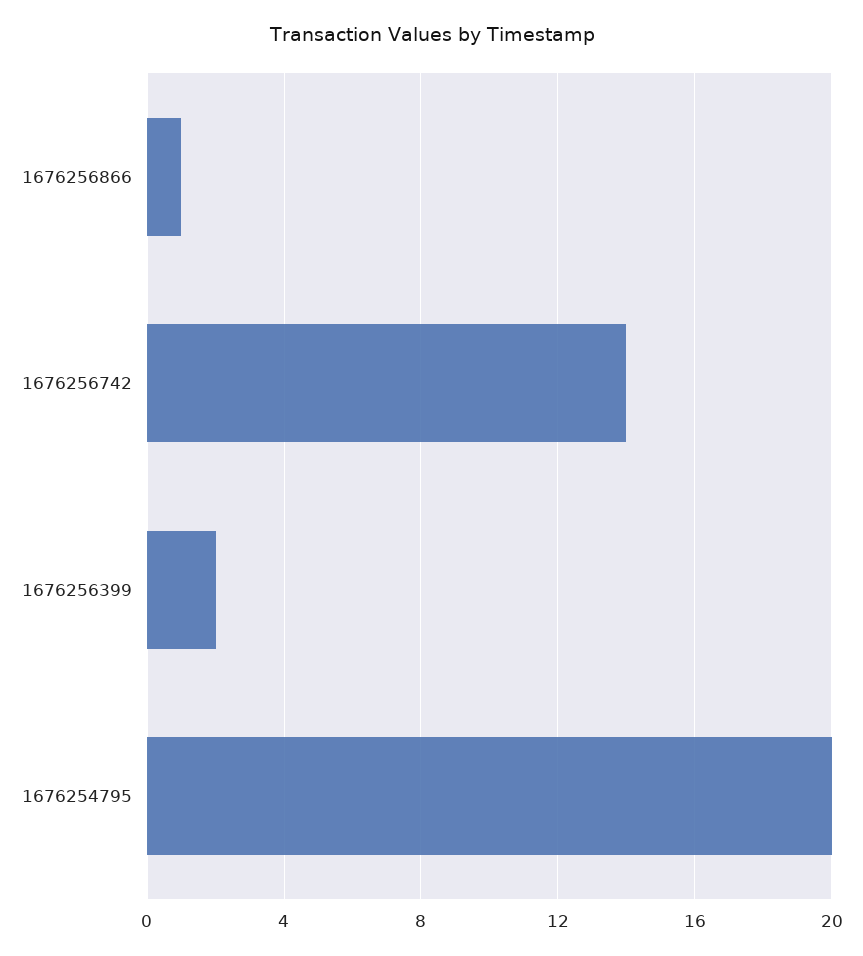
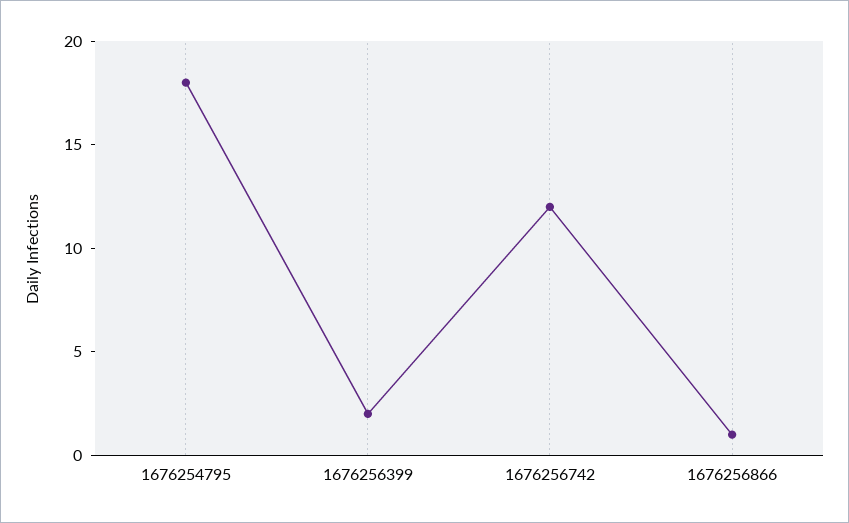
  {
    "1676256866": 1,
-   "1676256742": 14,
+   "1676256742": 12,
    "1676256399": 2,
-   "1676254795": 20
+   "1676254795": 18
  }

